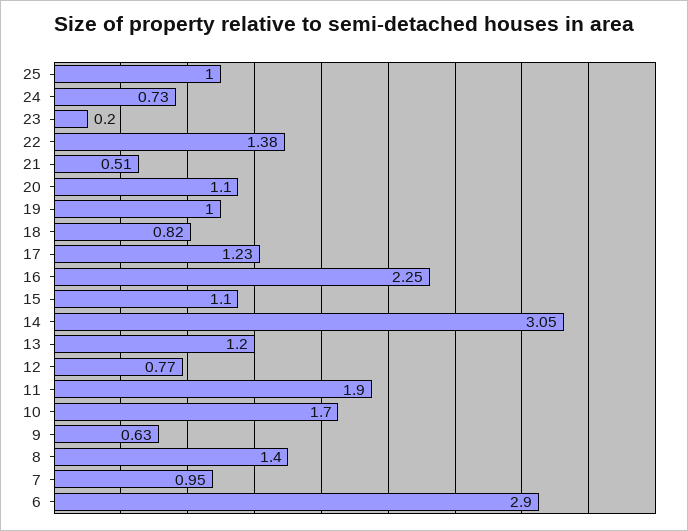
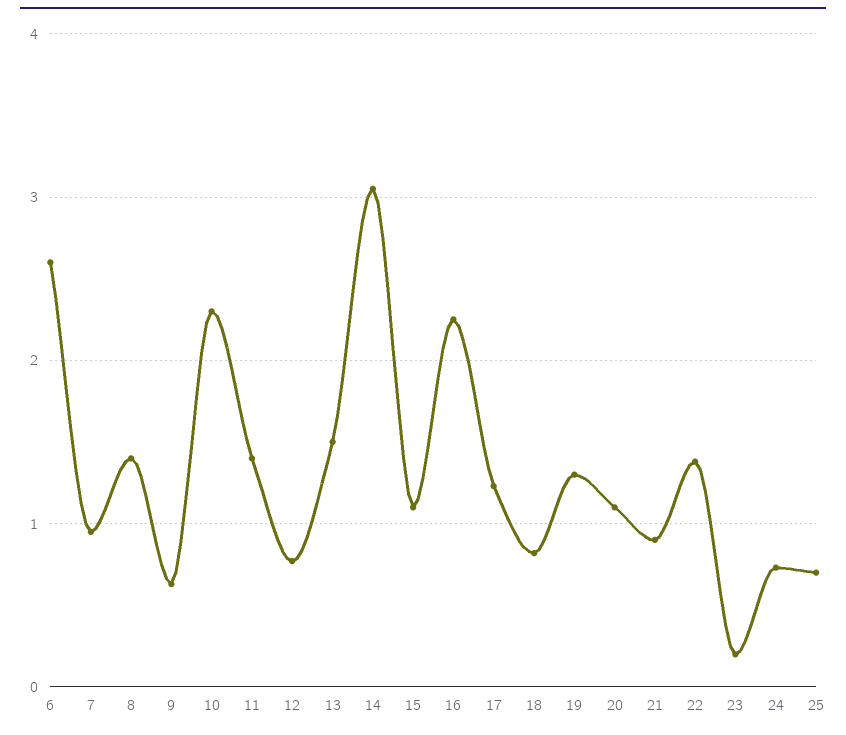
  {
-   "25": 1,
+   "25": 0.7,
    "24": 0.73,
    "23": 0.2,
    "22": 1.38,
-   "21": 0.51,
+   "21": 0.9,
    "20": 1.1,
-   "19": 1,
+   "19": 1.3,
    "18": 0.82,
    "17": 1.23,
    "16": 2.25,
    "15": 1.1,
    "14": 3.05,
-   "13": 1.2,
+   "13": 1.5,
    "12": 0.77,
-   "11": 1.9,
+   "11": 1.4,
-   "10": 1.7,
+   "10": 2.3,
    "9": 0.63,
    "8": 1.4,
    "7": 0.95,
-   "6": 2.9
+   "6": 2.6
  }

